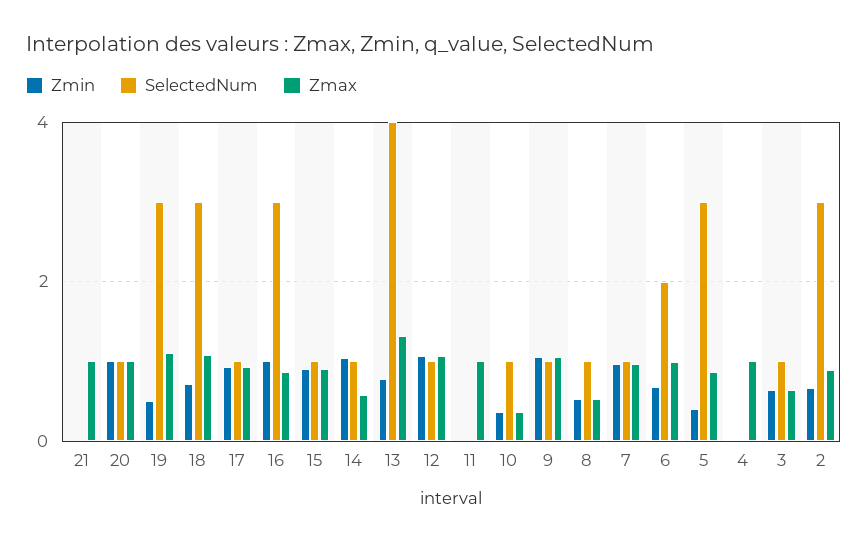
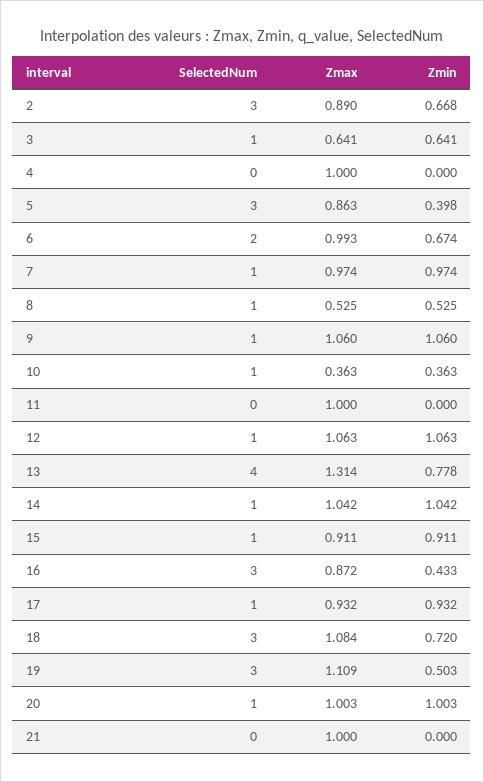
  {
    "Zmin": {
      "21": 0,
      "20": 1.003,
      "19": 0.503,
      "18": 0.72,
      "17": 0.932,
-     "16": 1,
+     "16": 0.433,
      "15": 0.911,
      "14": 1.042,
      "13": 0.778,
      "12": 1.063,
      "11": 0,
      "10": 0.363,
      "9": 1.06,
      "8": 0.525,
      "7": 0.974,
      "6": 0.674,
      "5": 0.398,
      "4": 0,
      "3": 0.641,
      "2": 0.668
    },
    "SelectedNum": {
      "21": 0,
      "20": 1,
      "19": 3,
      "18": 3,
      "17": 1,
      "16": 3,
      "15": 1,
      "14": 1,
      "13": 4,
      "12": 1,
      "11": 0,
      "10": 1,
      "9": 1,
      "8": 1,
      "7": 1,
      "6": 2,
      "5": 3,
      "4": 0,
      "3": 1,
      "2": 3
    },
    "Zmax": {
      "21": 1,
      "20": 1.003,
      "19": 1.109,
      "18": 1.084,
      "17": 0.932,
      "16": 0.872,
      "15": 0.911,
-     "14": 0.6,
+     "14": 1.042,
      "13": 1.314,
      "12": 1.063,
      "11": 1,
      "10": 0.363,
      "9": 1.06,
      "8": 0.525,
      "7": 0.974,
      "6": 0.993,
      "5": 0.863,
      "4": 1,
      "3": 0.641,
      "2": 0.89
    }
  }

